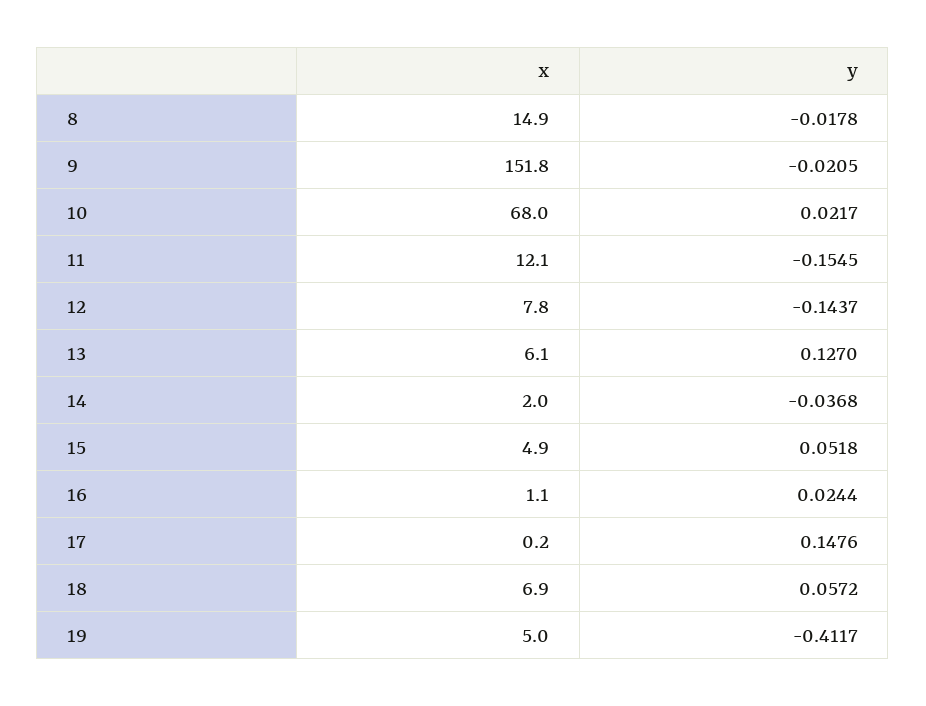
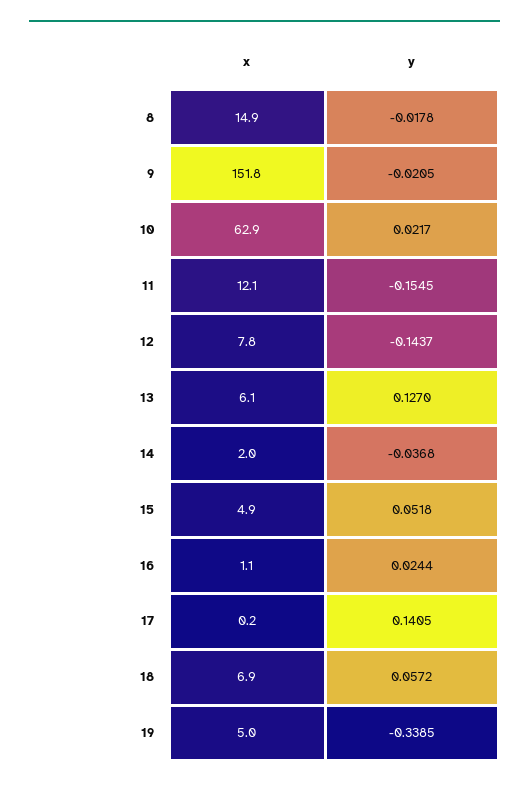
  {
    "x": {
      "8": 14.9,
      "9": 151.8,
-     "10": 68,
+     "10": 62.9,
      "11": 12.1,
      "12": 7.8,
      "13": 6.1,
      "14": 2,
      "15": 4.9,
      "16": 1.1,
      "17": 0.2,
      "18": 6.9,
      "19": 5
    },
    "y": {
      "8": -0.0178,
      "9": -0.0205,
      "10": 0.0217,
      "11": -0.1545,
      "12": -0.1437,
      "13": 0.127,
      "14": -0.0368,
      "15": 0.0518,
      "16": 0.0244,
-     "17": 0.1476,
+     "17": 0.1405,
      "18": 0.0572,
-     "19": -0.4117
+     "19": -0.3385
    }
  }

